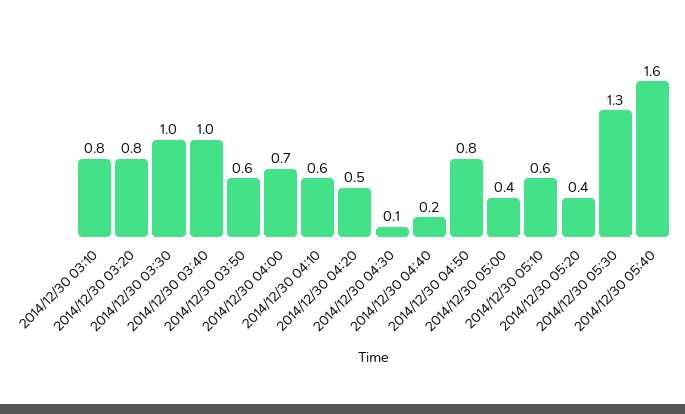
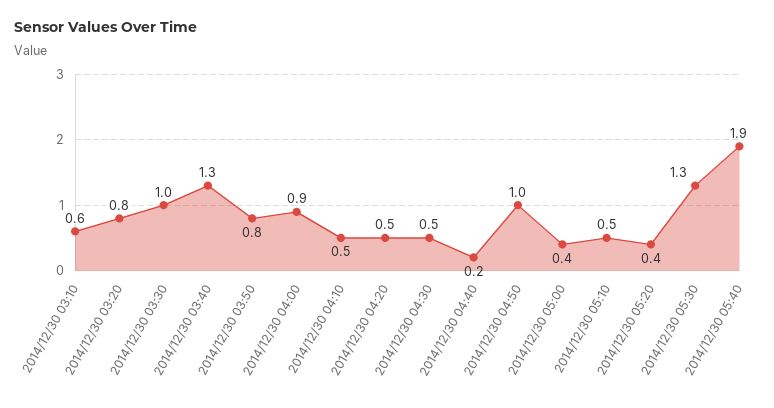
  {
-   "2014/12/30 03:10": 0.8,
+   "2014/12/30 03:10": 0.6,
    "2014/12/30 03:20": 0.8,
    "2014/12/30 03:30": 1,
-   "2014/12/30 03:40": 1,
+   "2014/12/30 03:40": 1.3,
-   "2014/12/30 03:50": 0.6,
+   "2014/12/30 03:50": 0.8,
-   "2014/12/30 04:00": 0.7,
+   "2014/12/30 04:00": 0.9,
-   "2014/12/30 04:10": 0.6,
+   "2014/12/30 04:10": 0.5,
    "2014/12/30 04:20": 0.5,
-   "2014/12/30 04:30": 0.1,
+   "2014/12/30 04:30": 0.5,
    "2014/12/30 04:40": 0.2,
-   "2014/12/30 04:50": 0.8,
+   "2014/12/30 04:50": 1,
    "2014/12/30 05:00": 0.4,
-   "2014/12/30 05:10": 0.6,
+   "2014/12/30 05:10": 0.5,
    "2014/12/30 05:20": 0.4,
    "2014/12/30 05:30": 1.3,
-   "2014/12/30 05:40": 1.6
+   "2014/12/30 05:40": 1.9
  }

